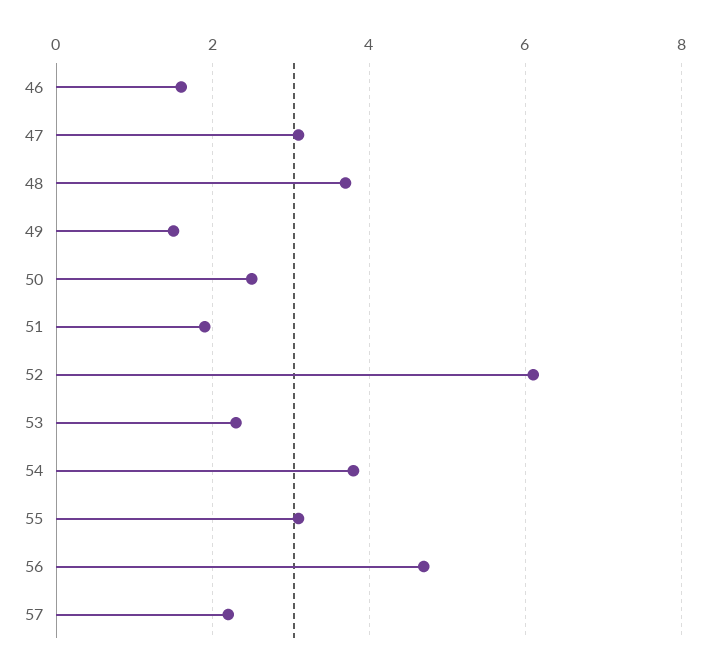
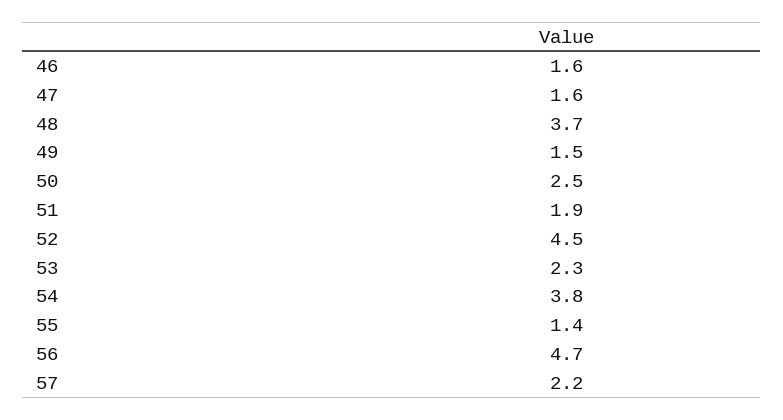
  {
    "46": 1.6,
-   "47": 3,
+   "47": 1.6,
    "48": 3.7,
    "49": 1.5,
    "50": 2.5,
    "51": 1.9,
-   "52": 6,
+   "52": 4.5,
    "53": 2.3,
    "54": 3.8,
-   "55": 3,
+   "55": 1.4,
    "56": 4.7,
    "57": 2.2
  }

